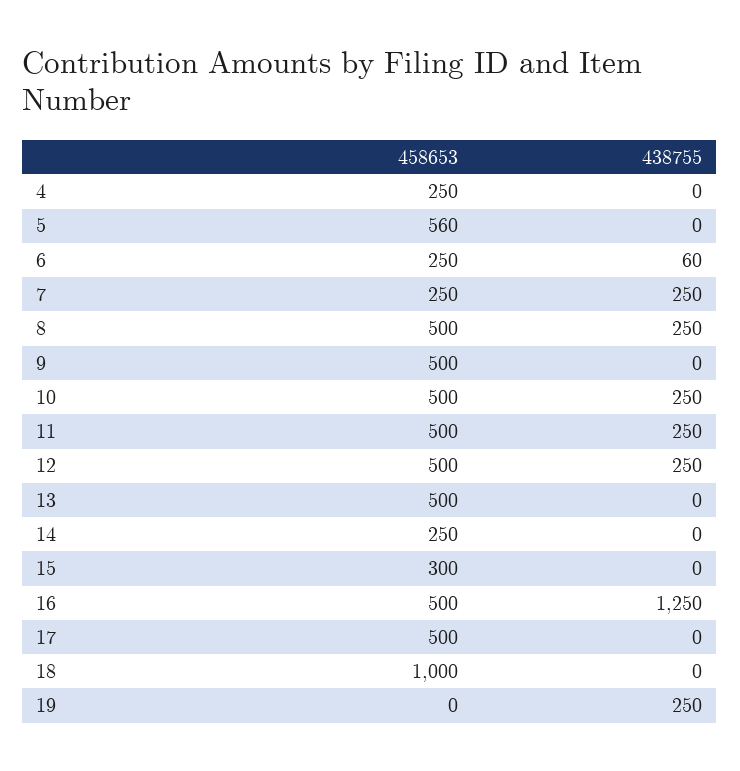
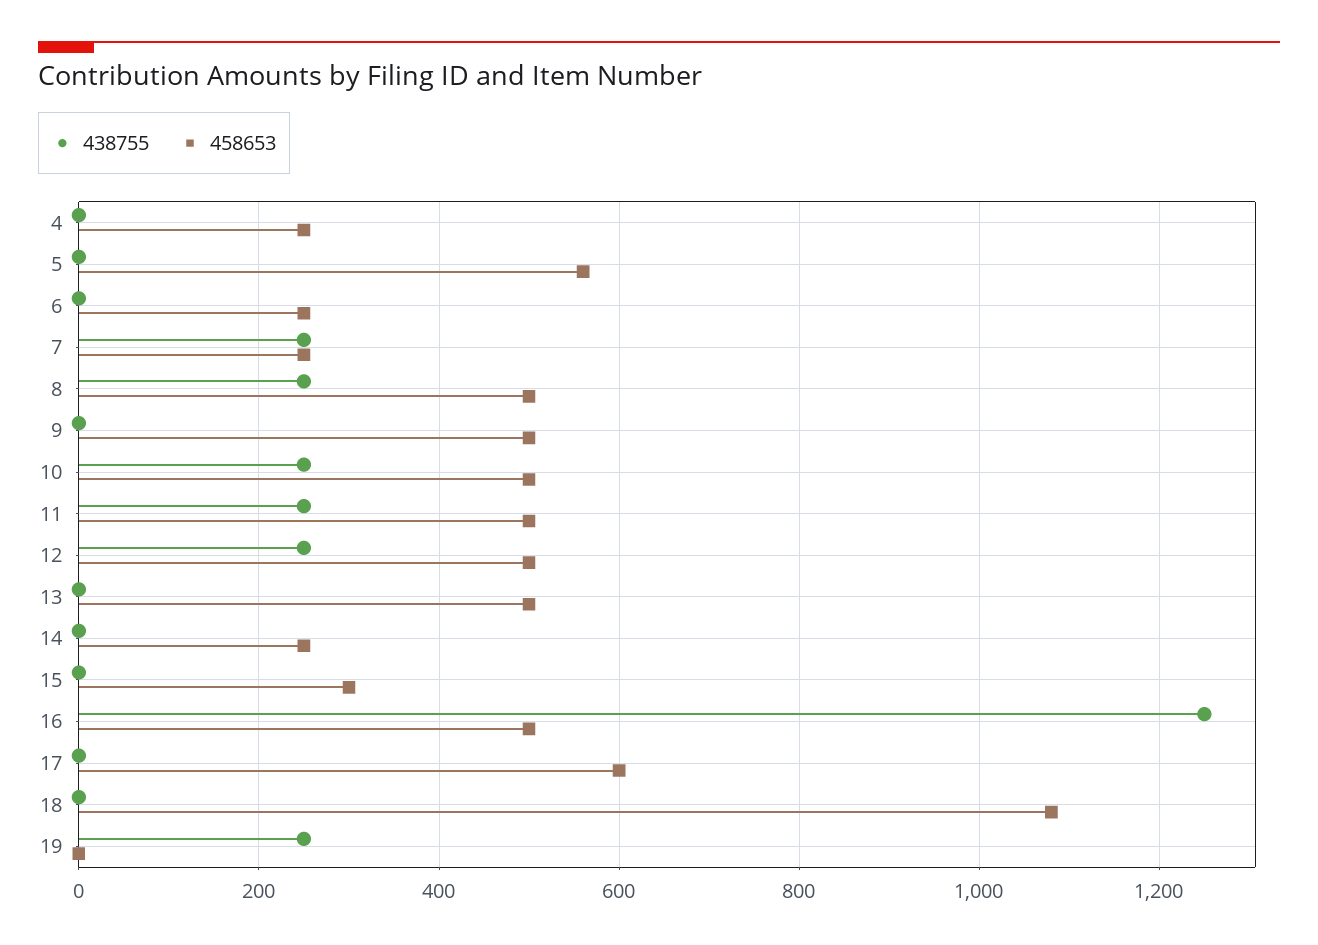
  {
    "458653": {
      "4": 250,
      "5": 560,
      "6": 250,
      "7": 250,
      "8": 500,
      "9": 500,
      "10": 500,
      "11": 500,
      "12": 500,
      "13": 500,
      "14": 250,
      "15": 300,
      "16": 500,
-     "17": 500,
+     "17": 600,
-     "18": 1000,
+     "18": 1080,
      "19": 0
    },
    "438755": {
      "4": 0,
      "5": 0,
-     "6": 60,
+     "6": 0,
      "7": 250,
      "8": 250,
      "9": 0,
      "10": 250,
      "11": 250,
      "12": 250,
      "13": 0,
      "14": 0,
      "15": 0,
      "16": 1250,
      "17": 0,
      "18": 0,
      "19": 250
    }
  }

